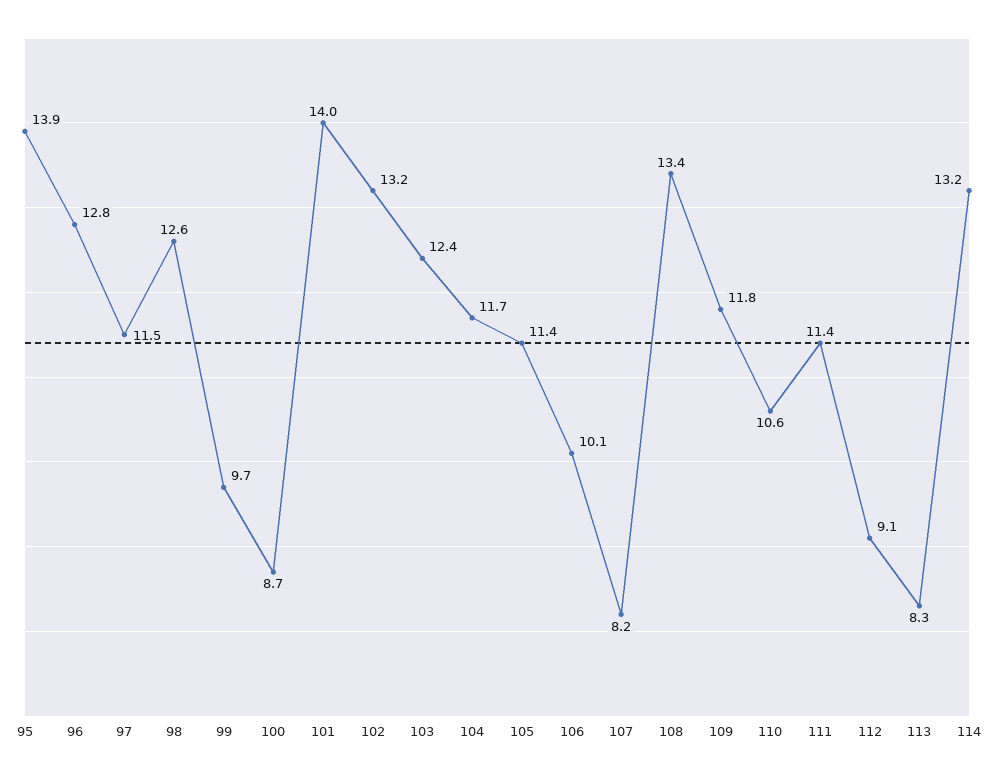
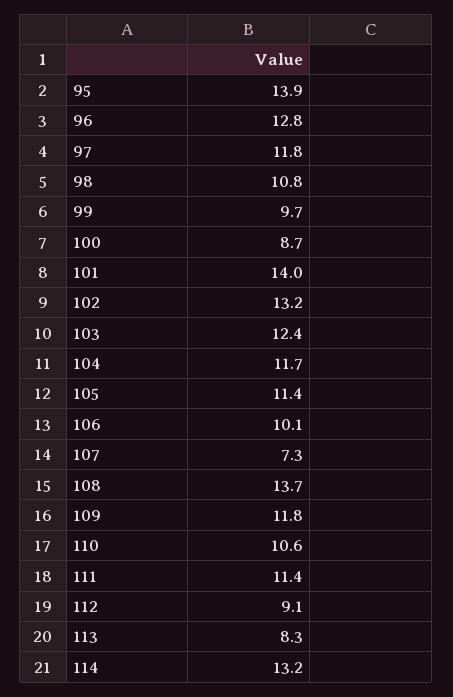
  {
    "95": 13.9,
    "96": 12.8,
-   "97": 11.5,
+   "97": 11.8,
-   "98": 12.6,
+   "98": 10.8,
    "99": 9.7,
    "100": 8.7,
    "101": 14,
    "102": 13.2,
    "103": 12.4,
    "104": 11.7,
    "105": 11.4,
    "106": 10.1,
-   "107": 8.2,
+   "107": 7.3,
-   "108": 13.4,
+   "108": 13.7,
    "109": 11.8,
    "110": 10.6,
    "111": 11.4,
    "112": 9.1,
    "113": 8.3,
    "114": 13.2
  }

